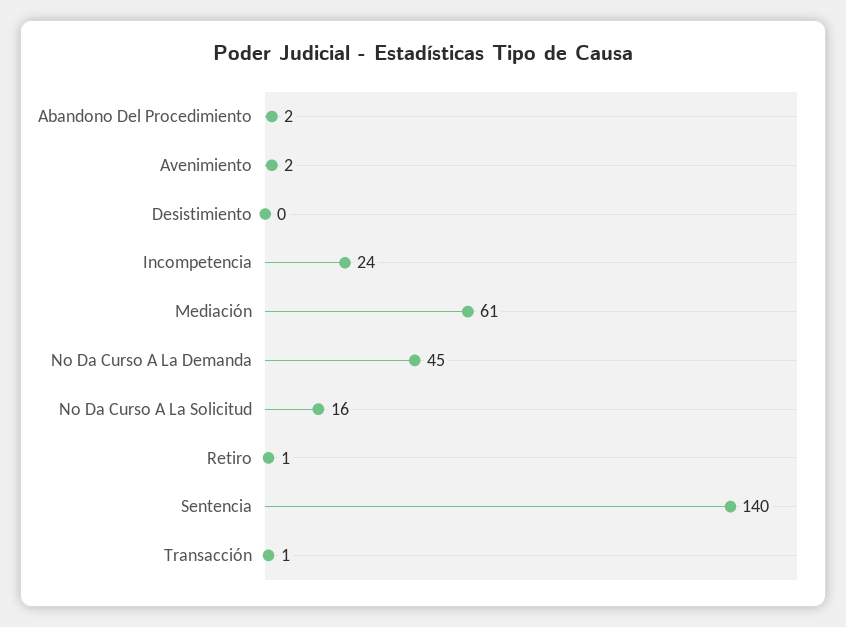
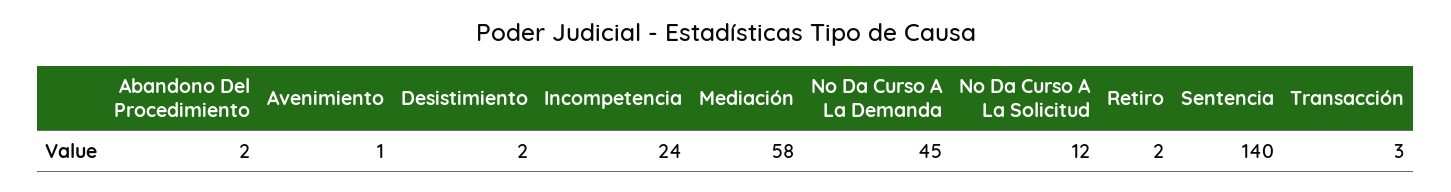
  {
    "Abandono Del Procedimiento": 2,
-   "Avenimiento": 2,
+   "Avenimiento": 1,
-   "Desistimiento": 0,
+   "Desistimiento": 2,
    "Incompetencia": 24,
-   "Mediación": 61,
+   "Mediación": 58,
    "No Da Curso A La Demanda": 45,
-   "No Da Curso A La Solicitud": 16,
+   "No Da Curso A La Solicitud": 12,
-   "Retiro": 1,
+   "Retiro": 2,
    "Sentencia": 140,
-   "Transacción": 1
+   "Transacción": 3
  }

